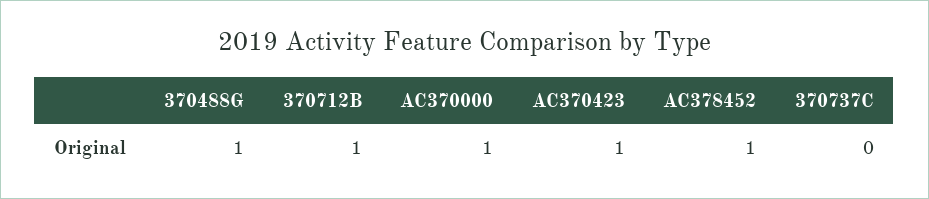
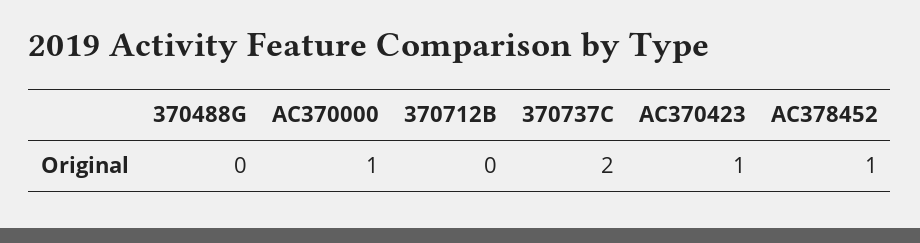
  {
-   "370488G": 1,
+   "370488G": 0,
-   "370712B": 1,
+   "370712B": 0,
    "AC370000": 1,
    "AC370423": 1,
    "AC378452": 1,
-   "370737C": 0
+   "370737C": 2
  }

